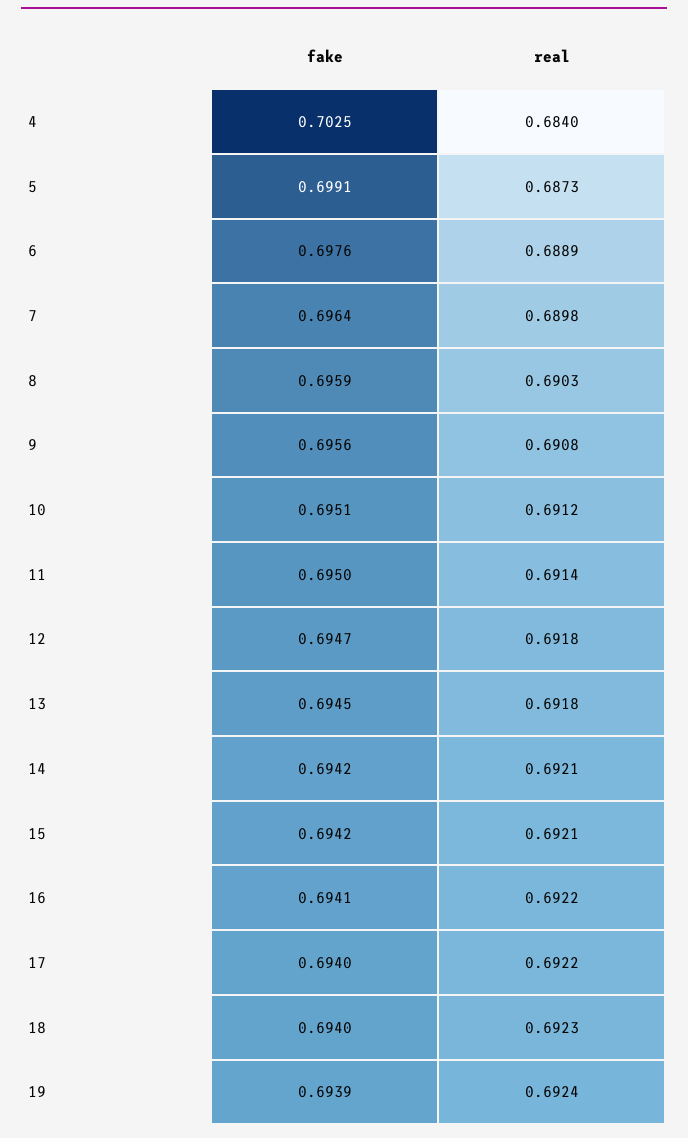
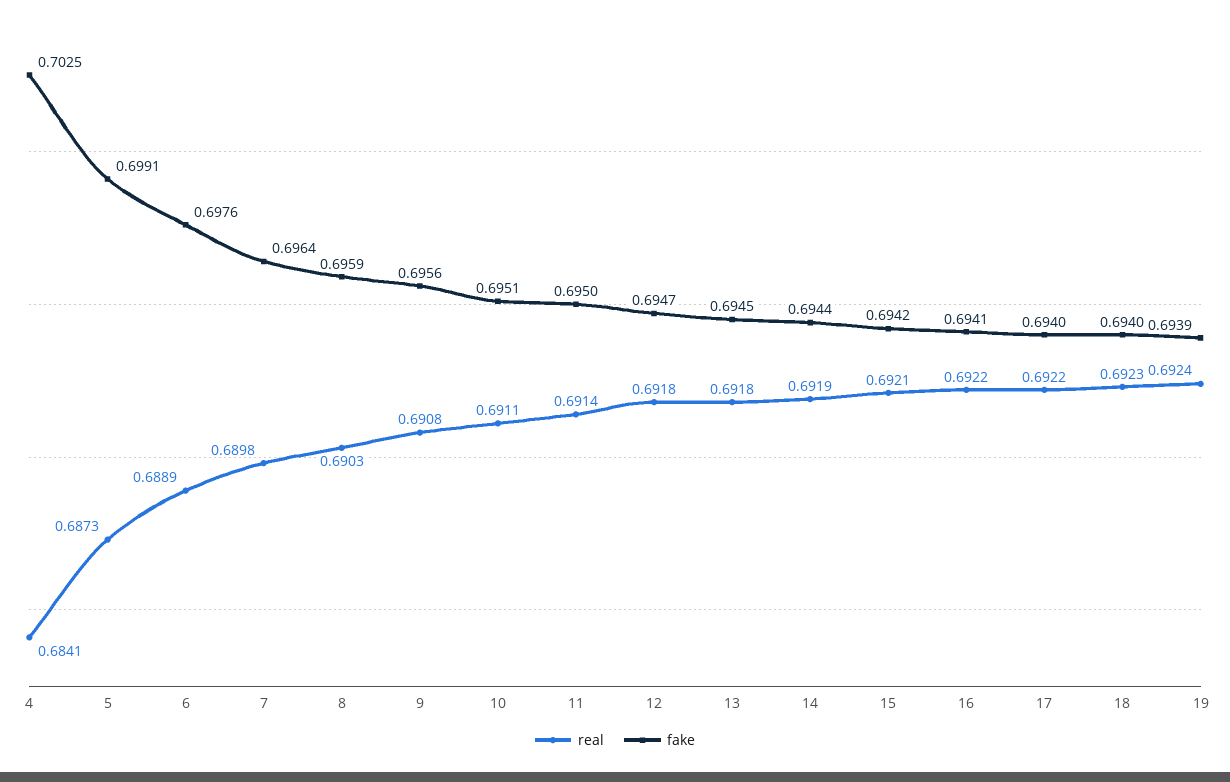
  {
    "fake": {
      "4": 0.7025,
      "5": 0.6991,
      "6": 0.6976,
      "7": 0.6964,
      "8": 0.6959,
      "9": 0.6956,
      "10": 0.6951,
      "11": 0.695,
      "12": 0.6947,
      "13": 0.6945,
-     "14": 0.6942,
+     "14": 0.6944,
      "15": 0.6942,
      "16": 0.6941,
      "17": 0.694,
      "18": 0.694,
      "19": 0.6939
    },
    "real": {
-     "4": 0.684,
+     "4": 0.6841,
      "5": 0.6873,
      "6": 0.6889,
      "7": 0.6898,
      "8": 0.6903,
      "9": 0.6908,
-     "10": 0.6912,
+     "10": 0.6911,
      "11": 0.6914,
      "12": 0.6918,
      "13": 0.6918,
-     "14": 0.6921,
+     "14": 0.6919,
      "15": 0.6921,
      "16": 0.6922,
      "17": 0.6922,
      "18": 0.6923,
      "19": 0.6924
    }
  }

